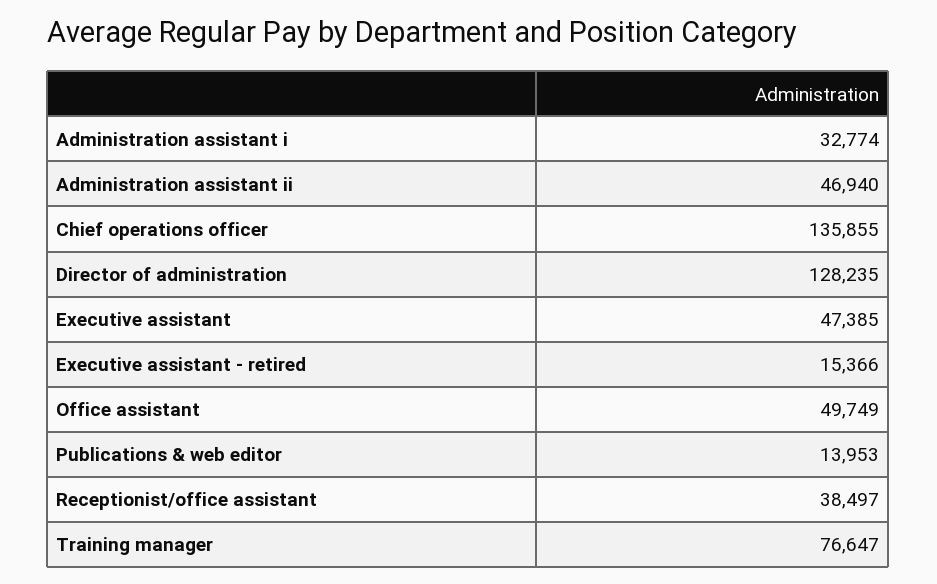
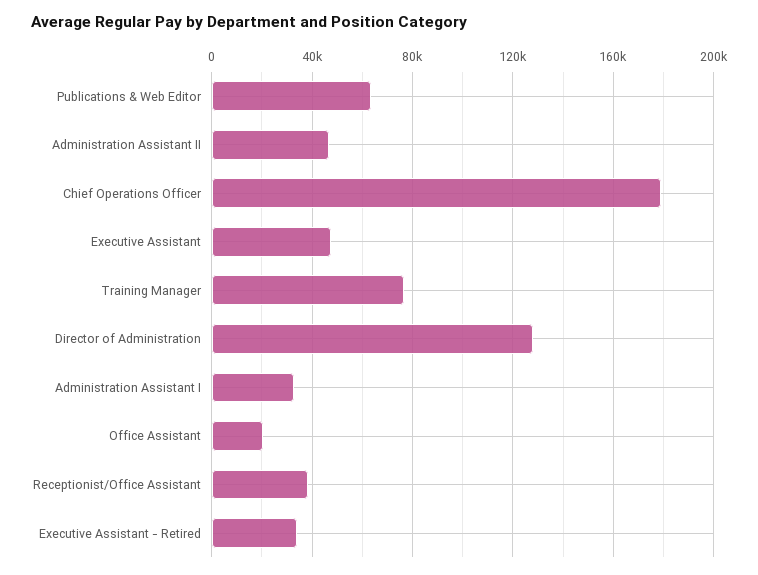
  {
    "Administration assistant i": 32774,
    "Administration assistant ii": 46940,
-   "Chief operations officer": 135855,
+   "Chief operations officer": 180000,
    "Director of administration": 128235,
    "Executive assistant": 47385,
-   "Executive assistant - retired": 15366,
+   "Executive assistant - retired": 35000,
-   "Office assistant": 49749,
+   "Office assistant": 20000,
-   "Publications & web editor": 13953,
+   "Publications & web editor": 65000,
    "Receptionist/office assistant": 38497,
    "Training manager": 76647
  }

